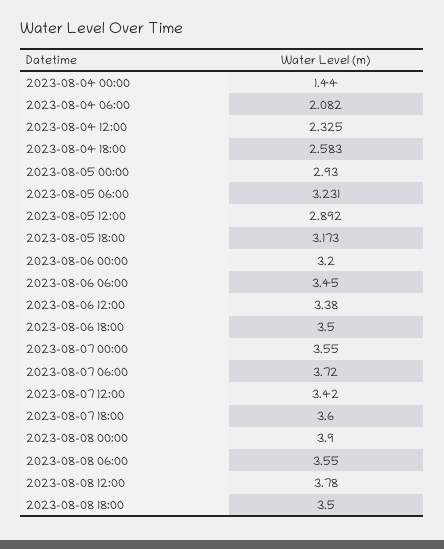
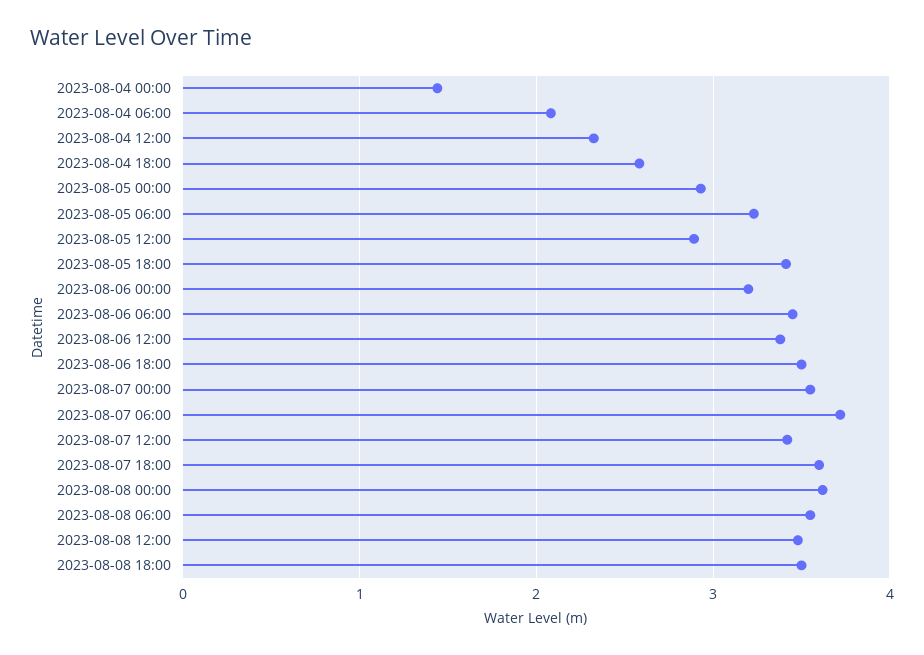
  {
    "2023-08-04 00:00": 1.44,
    "2023-08-04 06:00": 2.082,
    "2023-08-04 12:00": 2.325,
    "2023-08-04 18:00": 2.583,
    "2023-08-05 00:00": 2.93,
    "2023-08-05 06:00": 3.231,
    "2023-08-05 12:00": 2.892,
-   "2023-08-05 18:00": 3.173,
+   "2023-08-05 18:00": 3.4,
    "2023-08-06 00:00": 3.2,
    "2023-08-06 06:00": 3.45,
    "2023-08-06 12:00": 3.38,
    "2023-08-06 18:00": 3.5,
    "2023-08-07 00:00": 3.55,
    "2023-08-07 06:00": 3.72,
    "2023-08-07 12:00": 3.42,
    "2023-08-07 18:00": 3.6,
-   "2023-08-08 00:00": 3.9,
+   "2023-08-08 00:00": 3.6,
    "2023-08-08 06:00": 3.55,
-   "2023-08-08 12:00": 3.78,
+   "2023-08-08 12:00": 3.5,
    "2023-08-08 18:00": 3.5
  }

